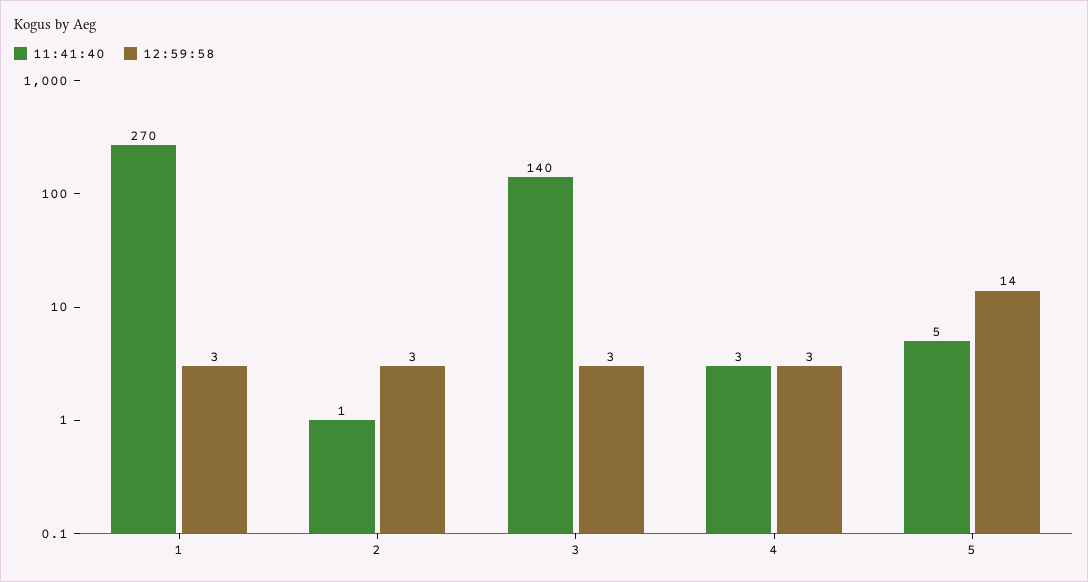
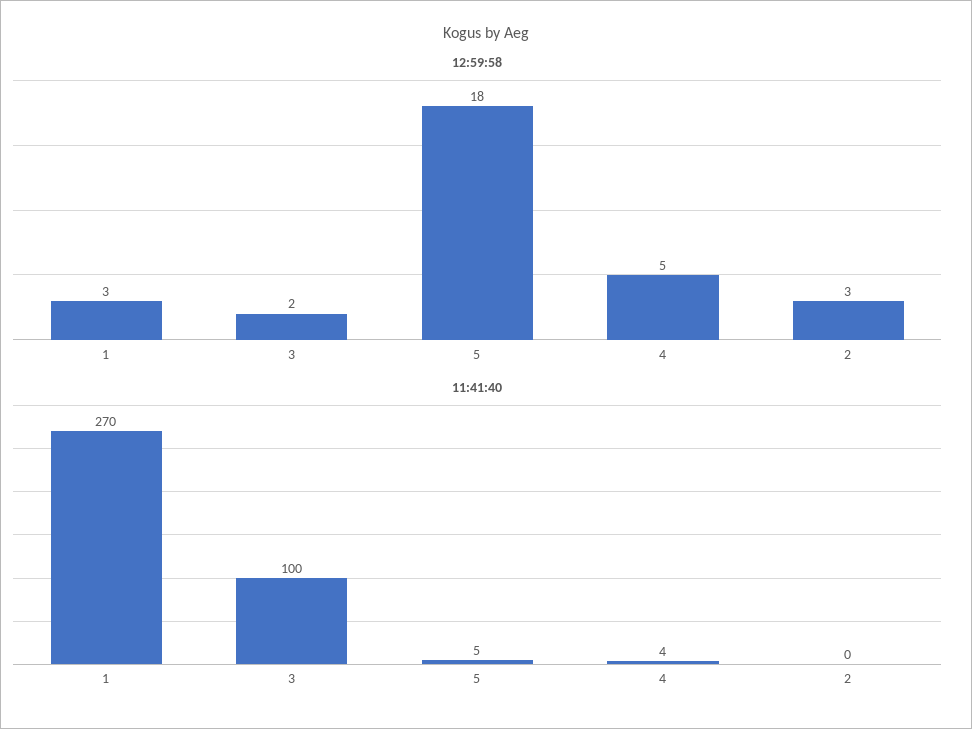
  {
    "11:41:40": {
      "1": 270,
-     "2": 1,
+     "2": 0,
-     "3": 140,
+     "3": 100,
-     "4": 3,
+     "4": 4,
      "5": 5
    },
    "12:59:58": {
      "1": 3,
      "2": 3,
-     "3": 3,
+     "3": 2,
-     "4": 3,
+     "4": 5,
-     "5": 14
+     "5": 18
    }
  }

